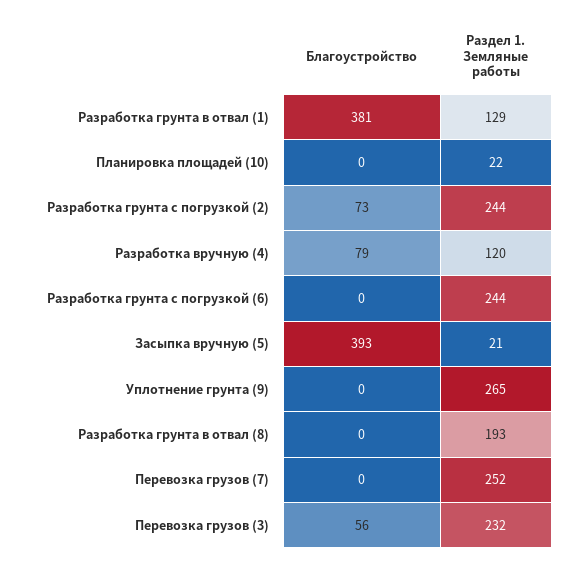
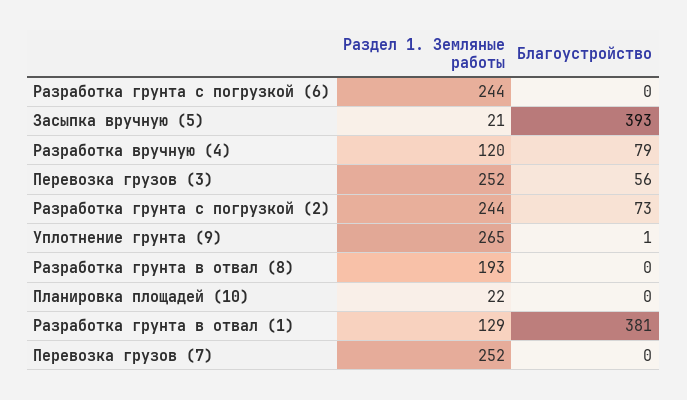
  {
    "Благоустройство": {
      "Разработка грунта в отвал (1)": 381,
      "Планировка площадей (10)": 0,
      "Разработка грунта с погрузкой (2)": 73,
      "Разработка вручную (4)": 79,
      "Разработка грунта с погрузкой (6)": 0,
      "Засыпка вручную (5)": 393,
-     "Уплотнение грунта (9)": 0,
+     "Уплотнение грунта (9)": 1,
      "Разработка грунта в отвал (8)": 0,
      "Перевозка грузов (7)": 0,
      "Перевозка грузов (3)": 56
    },
    "Раздел 1. Земляные работы": {
      "Разработка грунта в отвал (1)": 129,
      "Планировка площадей (10)": 22,
      "Разработка грунта с погрузкой (2)": 244,
      "Разработка вручную (4)": 120,
      "Разработка грунта с погрузкой (6)": 244,
      "Засыпка вручную (5)": 21,
      "Уплотнение грунта (9)": 265,
      "Разработка грунта в отвал (8)": 193,
      "Перевозка грузов (7)": 252,
-     "Перевозка грузов (3)": 232
+     "Перевозка грузов (3)": 252
    }
  }

